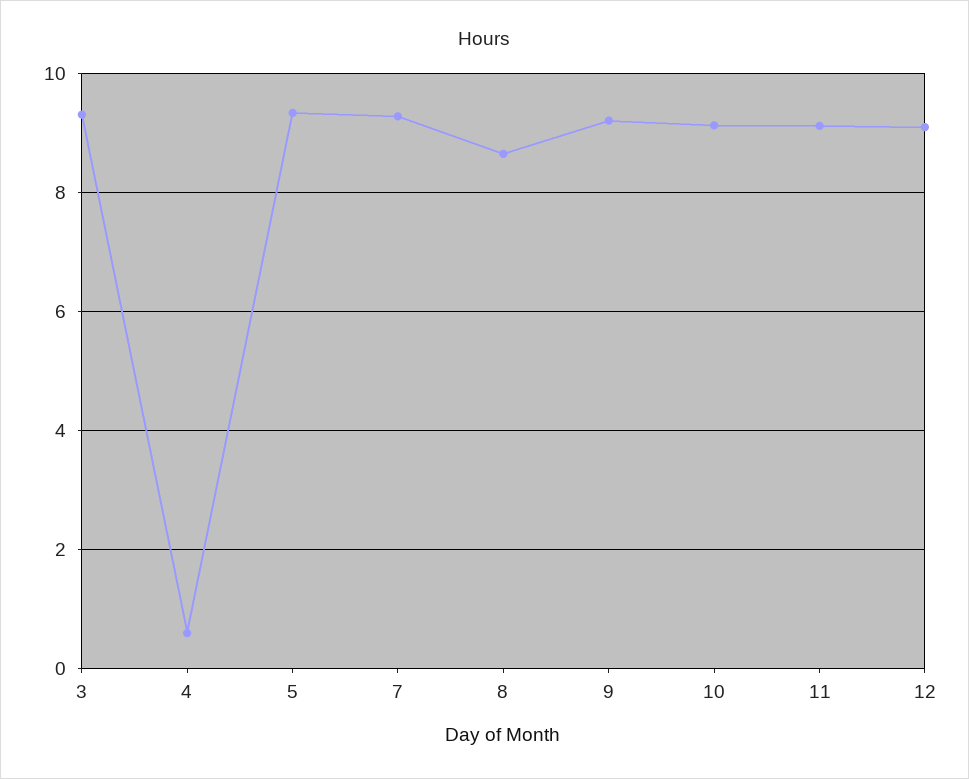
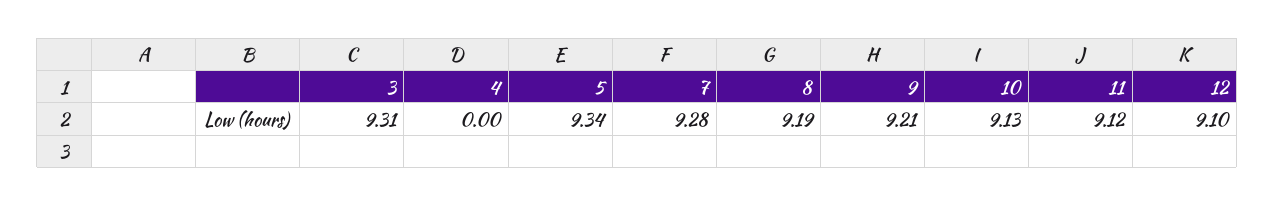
  {
    "3": 9.31,
-   "4": 0.6,
+   "4": 0,
    "5": 9.34,
    "7": 9.28,
-   "8": 8.6,
+   "8": 9.19,
    "9": 9.21,
    "10": 9.13,
    "11": 9.12,
    "12": 9.1
  }

